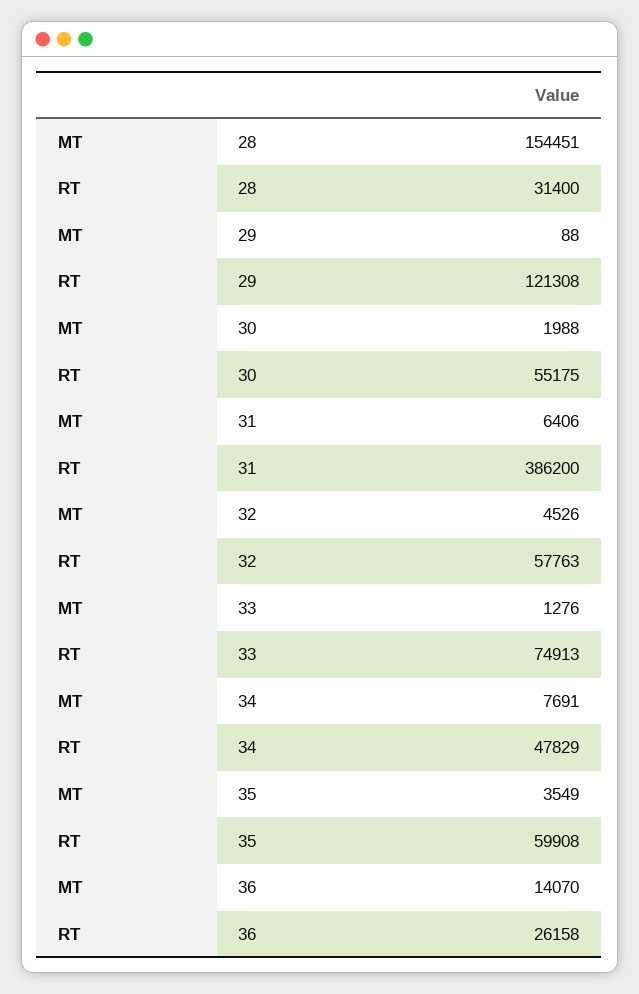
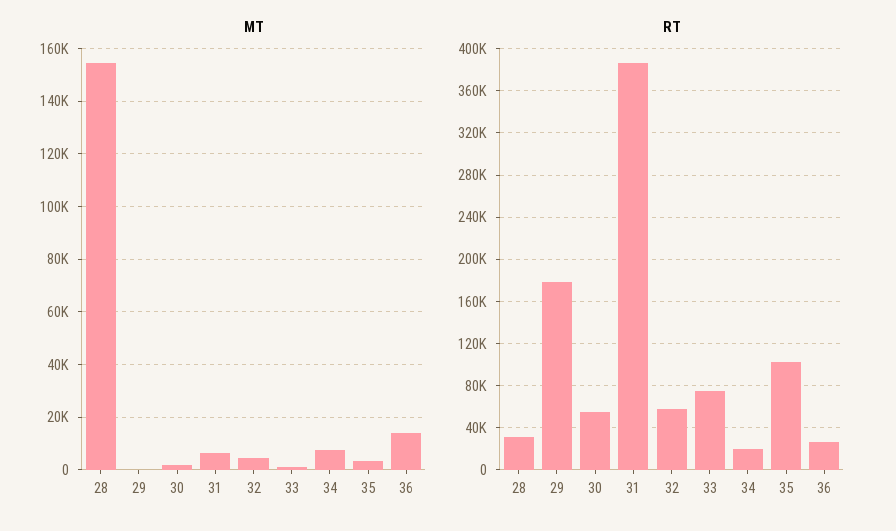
  {
    "MT": {
      "28": 154451,
      "29": 88,
      "30": 1988,
      "31": 6406,
      "32": 4526,
      "33": 1276,
      "34": 7691,
      "35": 3549,
      "36": 14070
    },
    "RT": {
      "28": 31400,
-     "29": 121308,
+     "29": 180000,
      "30": 55175,
      "31": 386200,
      "32": 57763,
      "33": 74913,
-     "34": 47829,
+     "34": 20000,
-     "35": 59908,
+     "35": 100000,
      "36": 26158
    }
  }

